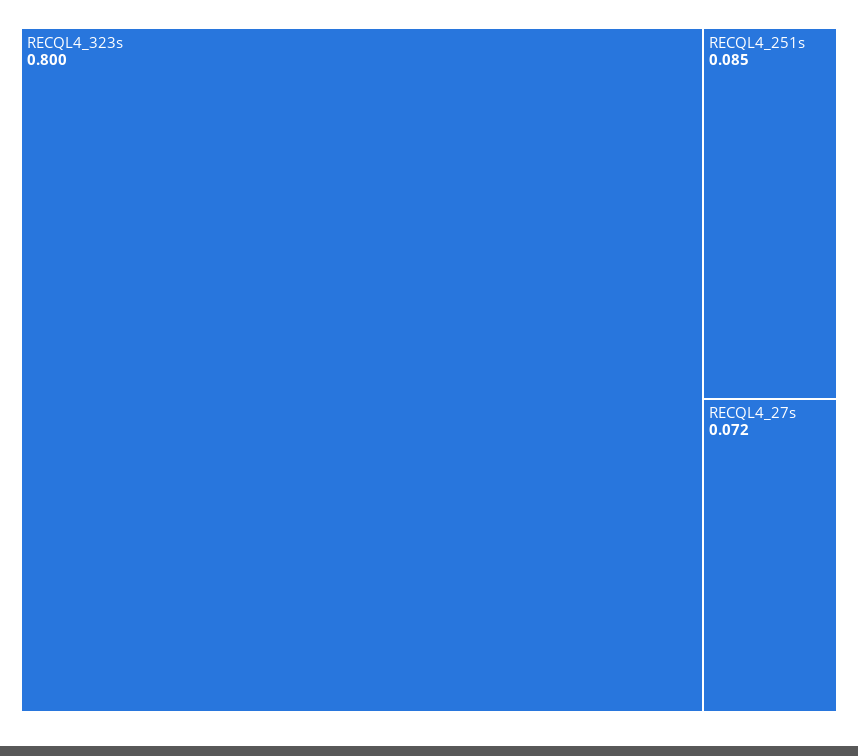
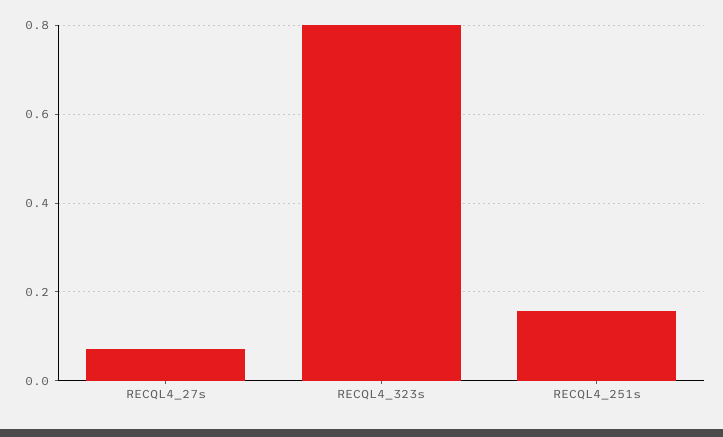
  {
    "RECQL4_323s": 0.8,
-   "RECQL4_251s": 0.085,
+   "RECQL4_251s": 0.16,
    "RECQL4_27s": 0.072
  }

